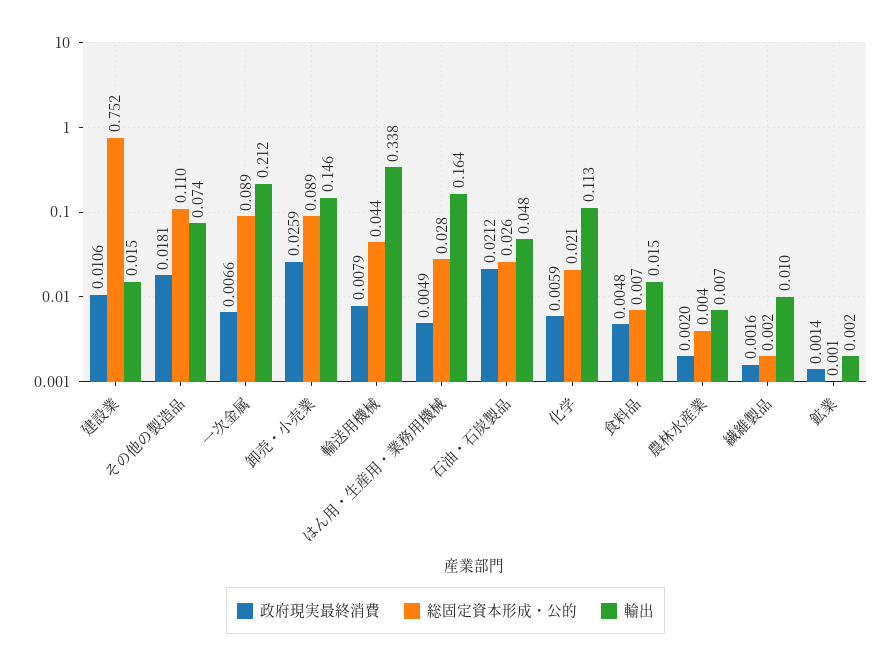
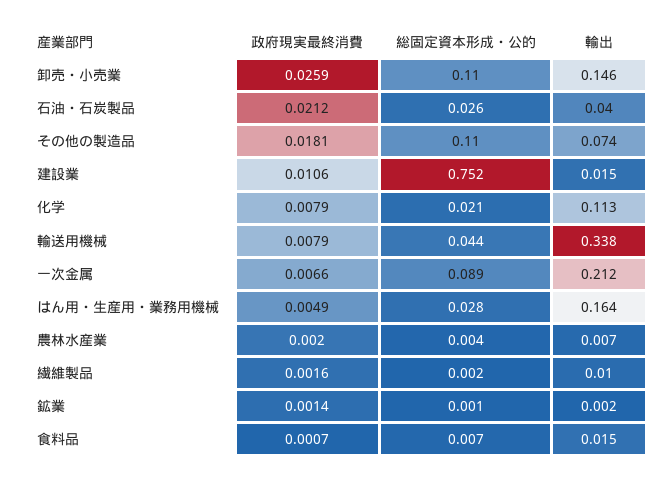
  {
    "政府現実最終消費": {
      "建設業": 0.0106,
      "その他の製造品": 0.0181,
      "一次金属": 0.0066,
      "卸売・小売業": 0.0259,
      "輸送用機械": 0.0079,
      "はん用・生産用・業務用機械": 0.0049,
      "石油・石炭製品": 0.0212,
-     "化学": 0.0059,
+     "化学": 0.0079,
-     "食料品": 0.0048,
+     "食料品": 0.0007,
      "農林水産業": 0.002,
      "繊維製品": 0.0016,
      "鉱業": 0.0014
    },
    "総固定資本形成・公的": {
      "建設業": 0.752,
      "その他の製造品": 0.11,
      "一次金属": 0.089,
-     "卸売・小売業": 0.089,
+     "卸売・小売業": 0.11,
      "輸送用機械": 0.044,
      "はん用・生産用・業務用機械": 0.028,
      "石油・石炭製品": 0.026,
      "化学": 0.021,
      "食料品": 0.007,
      "農林水産業": 0.004,
      "繊維製品": 0.002,
      "鉱業": 0.001
    },
    "輸出": {
      "建設業": 0.015,
      "その他の製造品": 0.074,
      "一次金属": 0.212,
      "卸売・小売業": 0.146,
      "輸送用機械": 0.338,
      "はん用・生産用・業務用機械": 0.164,
-     "石油・石炭製品": 0.048,
+     "石油・石炭製品": 0.04,
      "化学": 0.113,
      "食料品": 0.015,
      "農林水産業": 0.007,
      "繊維製品": 0.01,
      "鉱業": 0.002
    }
  }

